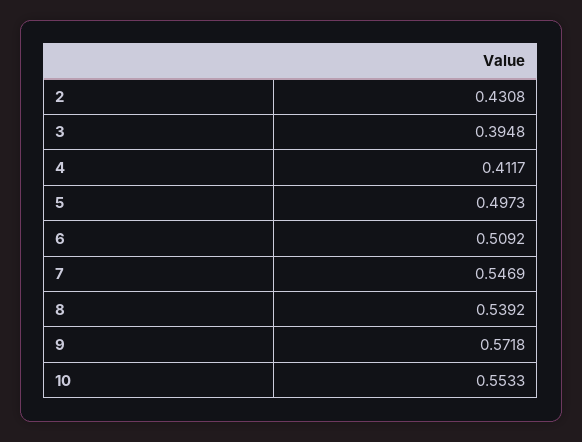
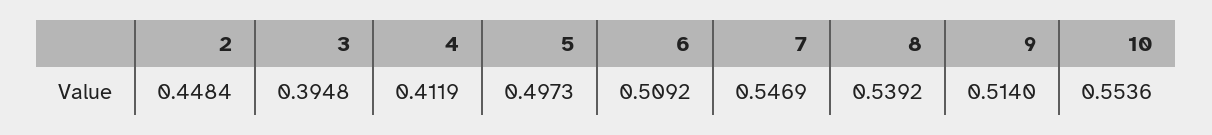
  {
-   "2": 0.4308,
+   "2": 0.4484,
    "3": 0.3948,
-   "4": 0.4117,
+   "4": 0.4119,
    "5": 0.4973,
    "6": 0.5092,
    "7": 0.5469,
    "8": 0.5392,
-   "9": 0.5718,
+   "9": 0.514,
-   "10": 0.5533
+   "10": 0.5536
  }

